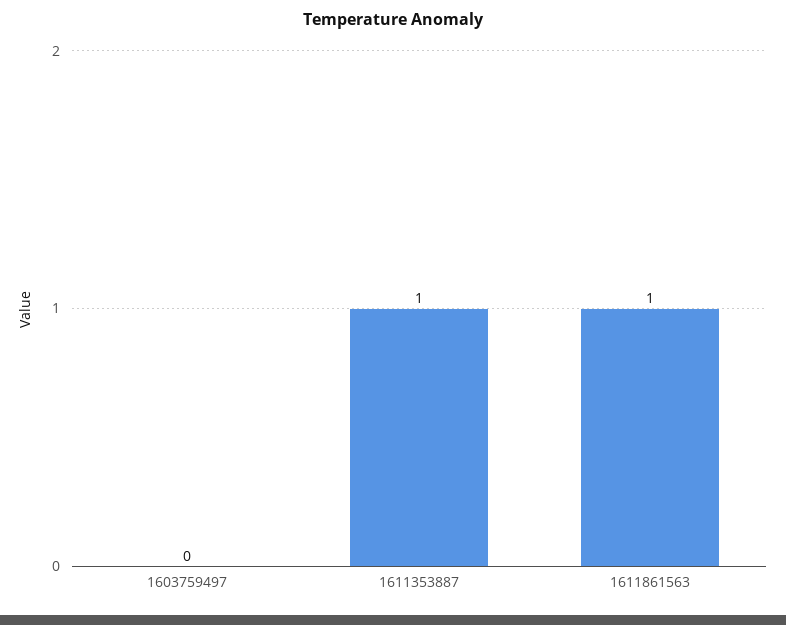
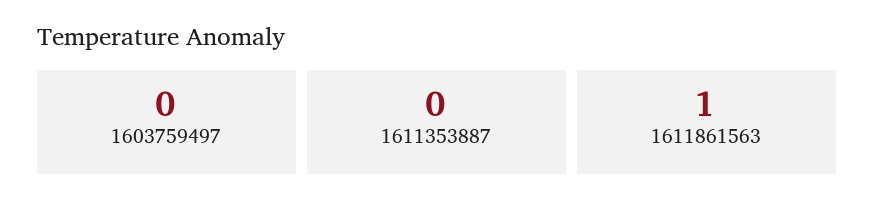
  {
    "1603759497": 0,
-   "1611353887": 1,
+   "1611353887": 0,
    "1611861563": 1
  }

